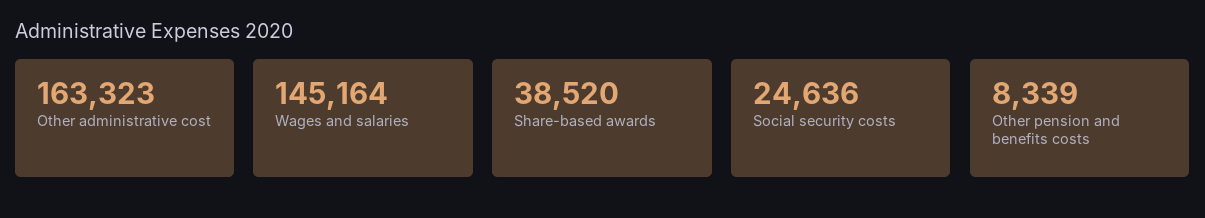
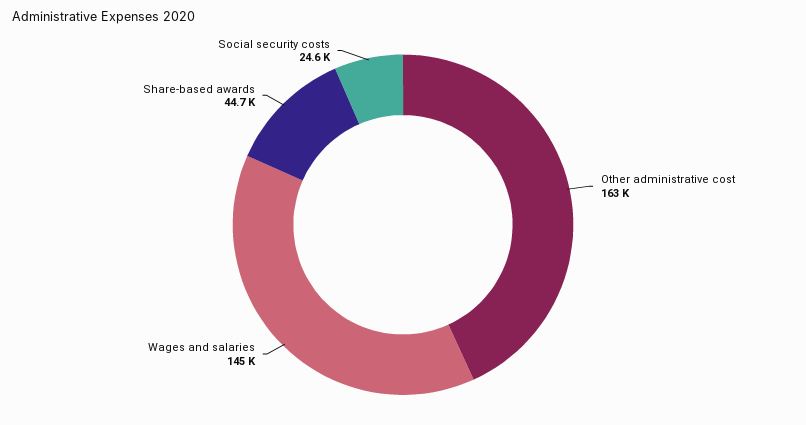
  {
    "Other administrative cost": 163323,
    "Wages and salaries": 145164,
-   "Share-based awards": 38520,
+   "Share-based awards": 44700,
-   "Social security costs": 24636,
+   "Social security costs": 24636
-   "Other pension and benefits costs": 8339
  }

